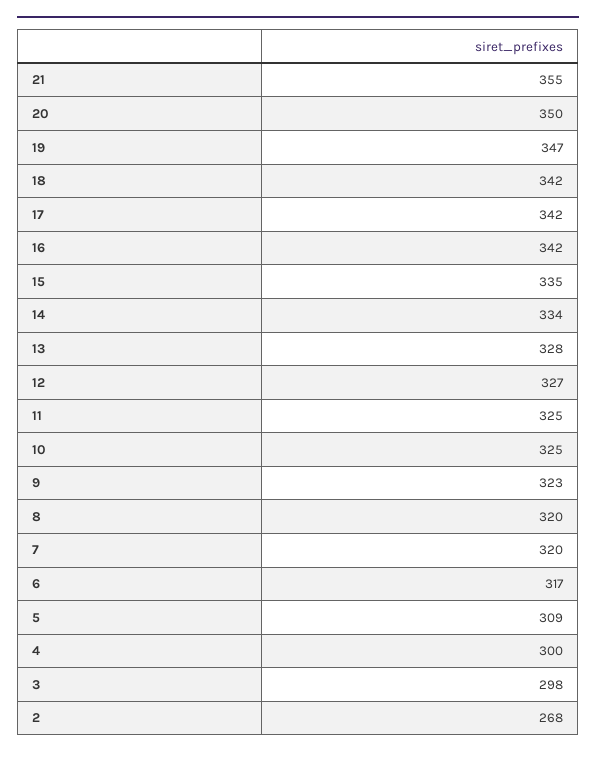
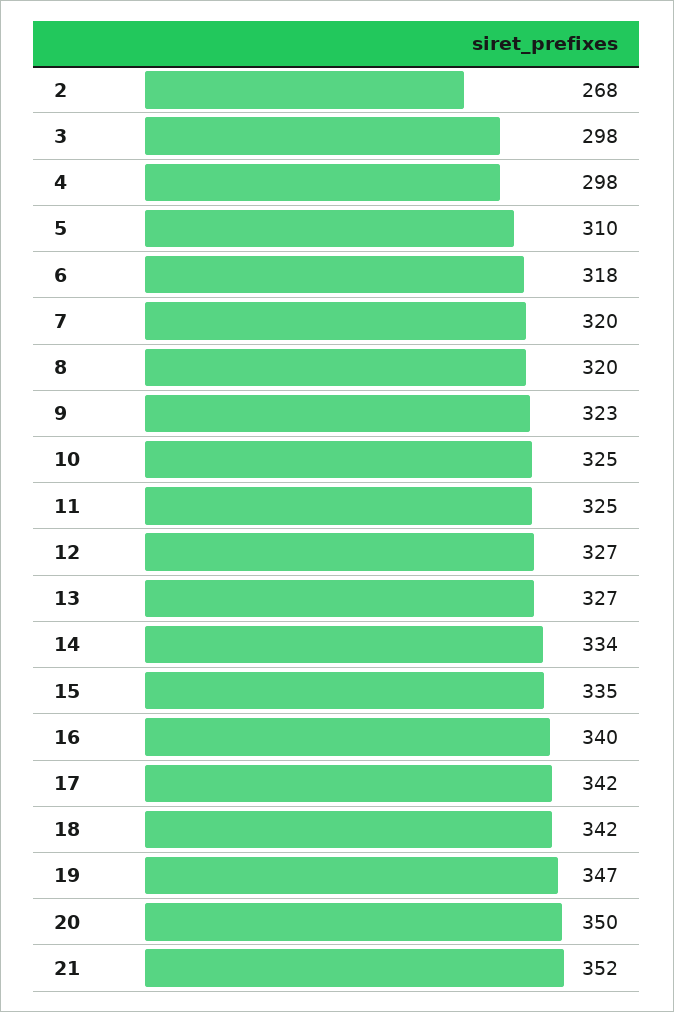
  {
-   "21": 355,
+   "21": 352,
    "20": 350,
    "19": 347,
    "18": 342,
    "17": 342,
-   "16": 342,
+   "16": 340,
    "15": 335,
    "14": 334,
-   "13": 328,
+   "13": 327,
    "12": 327,
    "11": 325,
    "10": 325,
    "9": 323,
    "8": 320,
    "7": 320,
-   "6": 317,
+   "6": 318,
-   "5": 309,
+   "5": 310,
-   "4": 300,
+   "4": 298,
    "3": 298,
    "2": 268
  }

